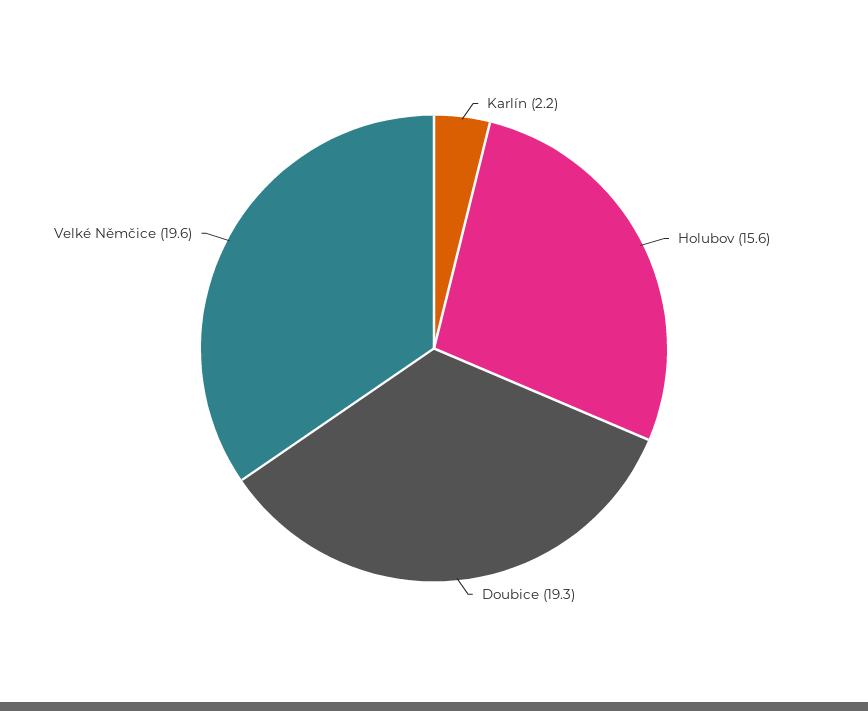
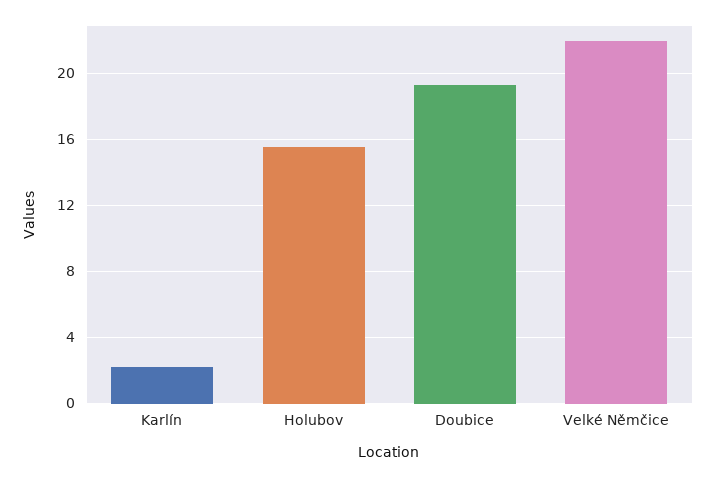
  {
    "Karlín": 2.2,
    "Holubov": 15.6,
    "Doubice": 19.3,
-   "Velké Němčice": 19.6
+   "Velké Němčice": 22
  }

